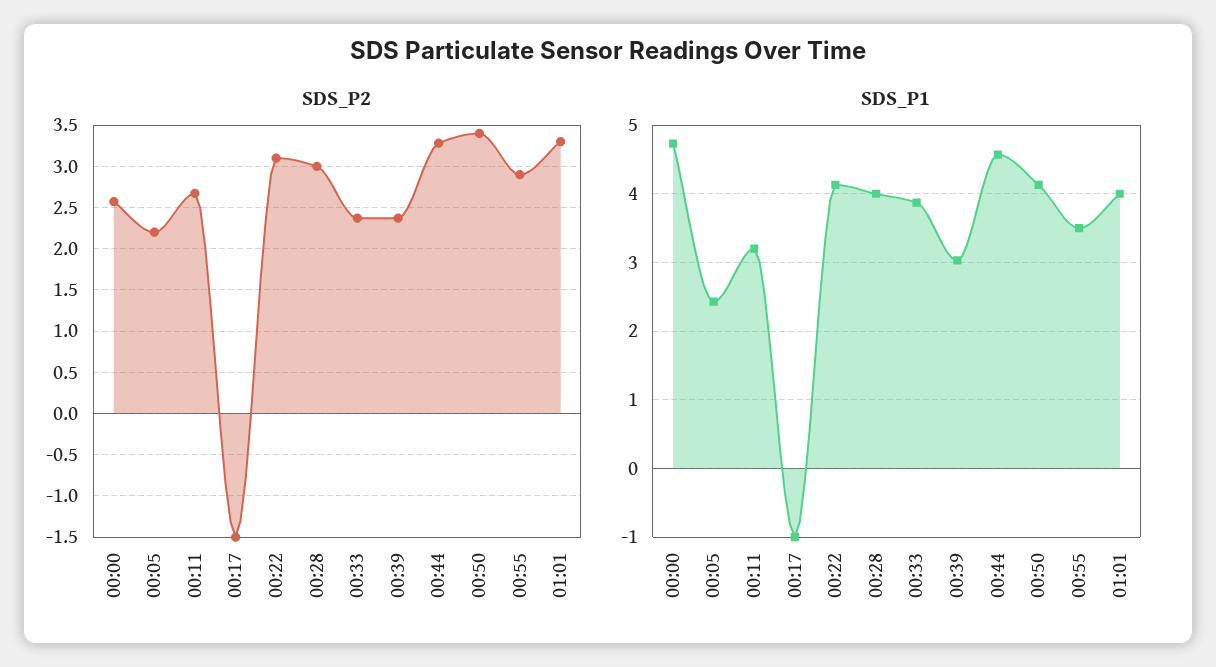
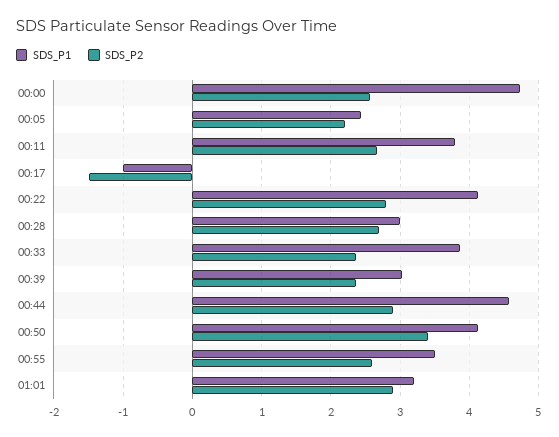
  {
    "SDS_P2": {
      "00:00": 2.6,
      "00:05": 2.2,
      "00:11": 2.7,
      "00:17": -1.5,
-     "00:22": 3.1,
+     "00:22": 2.8,
-     "00:28": 3,
+     "00:28": 2.7,
      "00:33": 2.4,
      "00:39": 2.4,
-     "00:44": 3.3,
+     "00:44": 2.9,
      "00:50": 3.4,
-     "00:55": 2.9,
+     "00:55": 2.6,
-     "01:01": 3.3
+     "01:01": 2.9
    },
    "SDS_P1": {
      "00:00": 4.7,
      "00:05": 2.4,
-     "00:11": 3.2,
+     "00:11": 3.8,
      "00:17": -1,
      "00:22": 4.1,
-     "00:28": 4,
+     "00:28": 3,
      "00:33": 3.9,
      "00:39": 3,
      "00:44": 4.6,
      "00:50": 4.1,
      "00:55": 3.5,
-     "01:01": 4
+     "01:01": 3.2
    }
  }

